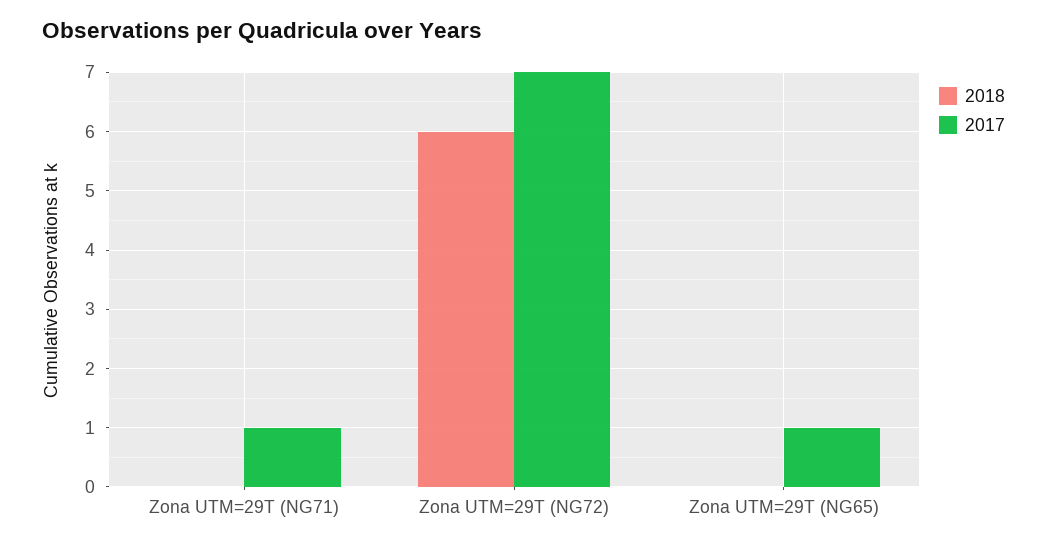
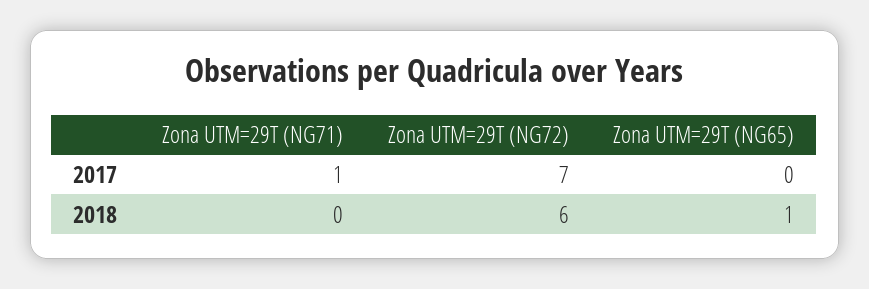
  {
    "2018": {
      "Zona UTM=29T (NG71)": 0,
      "Zona UTM=29T (NG72)": 6,
-     "Zona UTM=29T (NG65)": 0
+     "Zona UTM=29T (NG65)": 1
    },
    "2017": {
      "Zona UTM=29T (NG71)": 1,
      "Zona UTM=29T (NG72)": 7,
-     "Zona UTM=29T (NG65)": 1
+     "Zona UTM=29T (NG65)": 0
    }
  }

